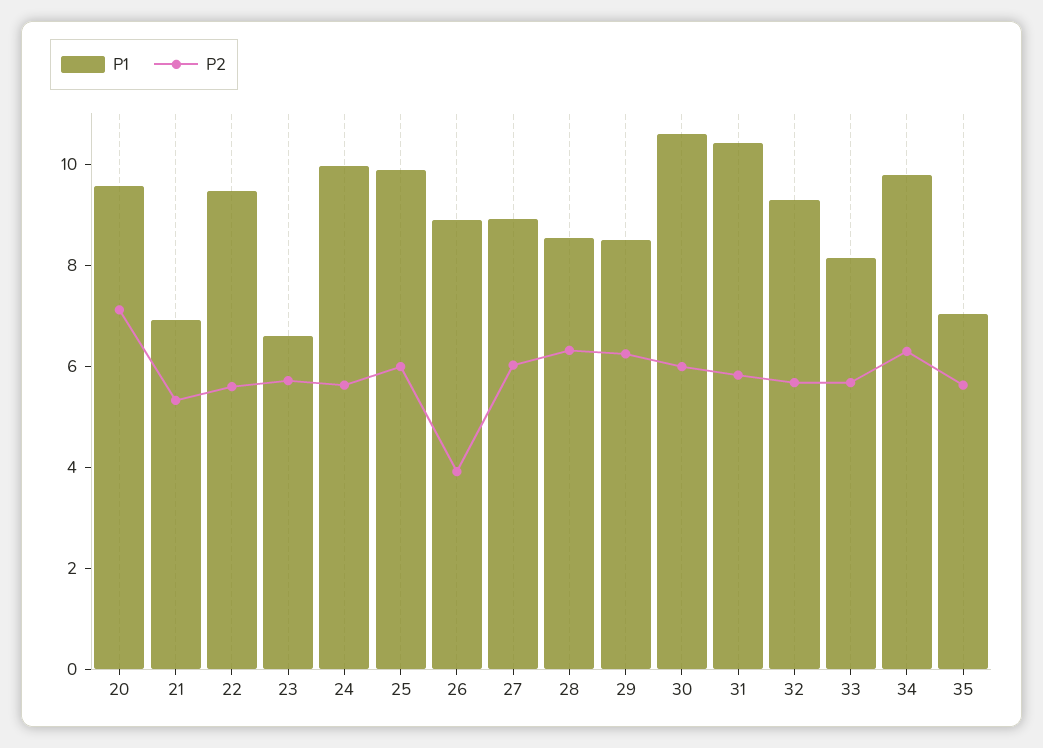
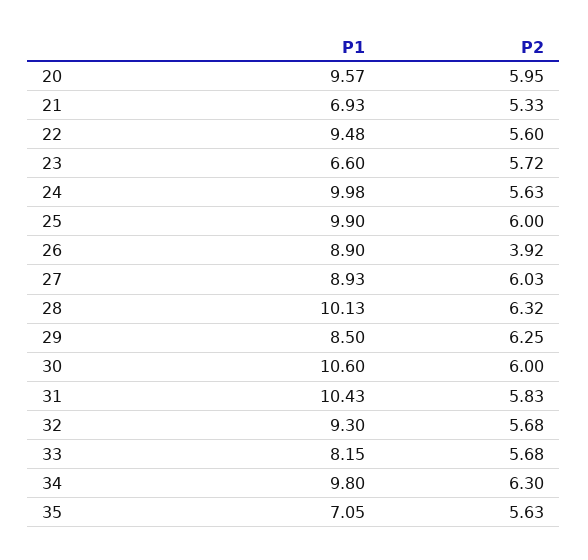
  {
    "P1": {
      "20": 9.57,
      "21": 6.93,
      "22": 9.48,
      "23": 6.6,
      "24": 9.98,
      "25": 9.9,
      "26": 8.9,
      "27": 8.93,
-     "28": 8.5,
+     "28": 10.13,
      "29": 8.5,
      "30": 10.6,
      "31": 10.43,
      "32": 9.3,
      "33": 8.15,
      "34": 9.8,
      "35": 7.05
    },
    "P2": {
-     "20": 7,
+     "20": 5.95,
      "21": 5.33,
      "22": 5.6,
      "23": 5.72,
      "24": 5.63,
      "25": 6,
      "26": 3.92,
      "27": 6.03,
      "28": 6.32,
      "29": 6.25,
      "30": 6,
      "31": 5.83,
      "32": 5.68,
      "33": 5.68,
      "34": 6.3,
      "35": 5.63
    }
  }

